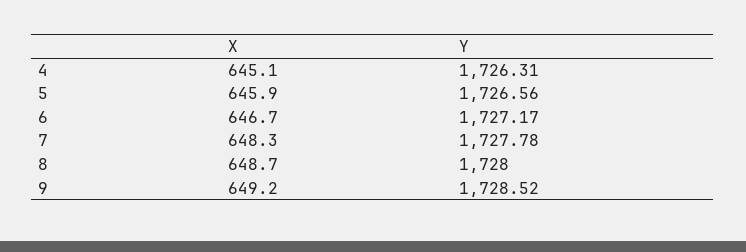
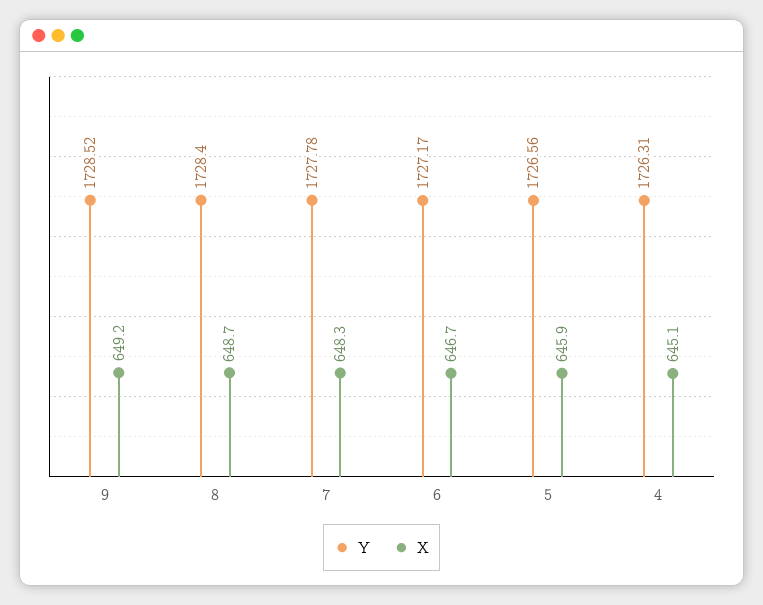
  {
    "X": {
      "4": 645.1,
      "5": 645.9,
      "6": 646.7,
      "7": 648.3,
      "8": 648.7,
      "9": 649.2
    },
    "Y": {
      "4": 1726.31,
      "5": 1726.56,
      "6": 1727.17,
      "7": 1727.78,
-     "8": 1728,
+     "8": 1728.4,
      "9": 1728.52
    }
  }

